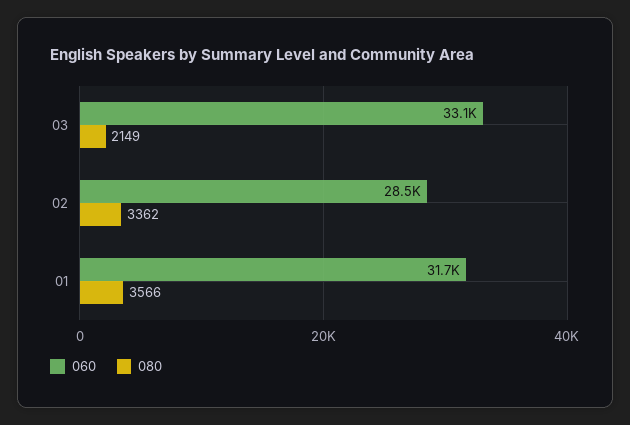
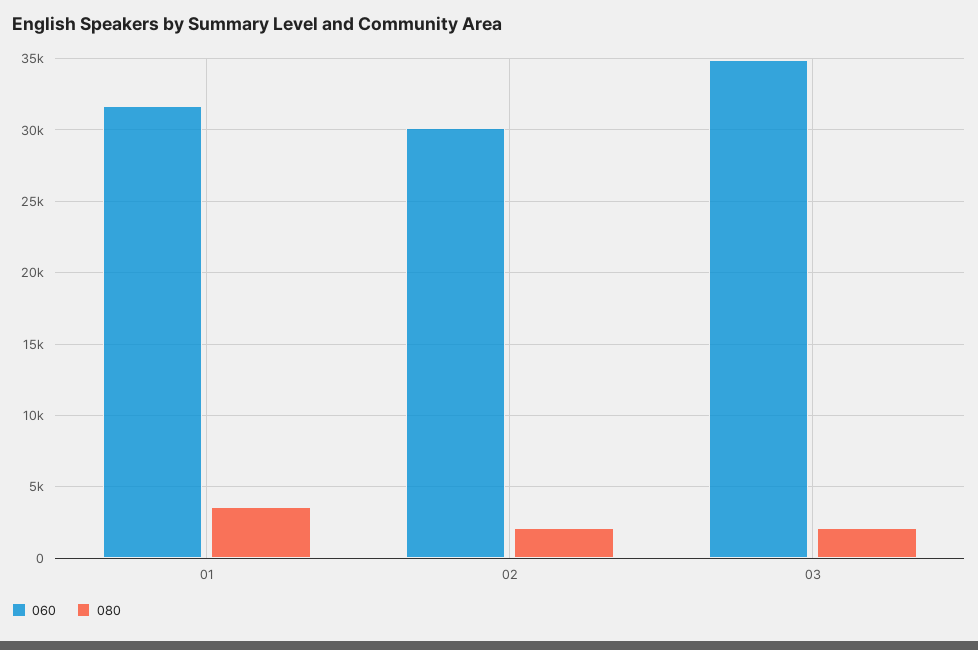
  {
    "060": {
-     "03": 33100,
+     "03": 35000,
-     "02": 28500,
+     "02": 30000,
      "01": 31700
    },
    "080": {
      "03": 2149,
-     "02": 3362,
+     "02": 2000,
      "01": 3566
    }
  }

